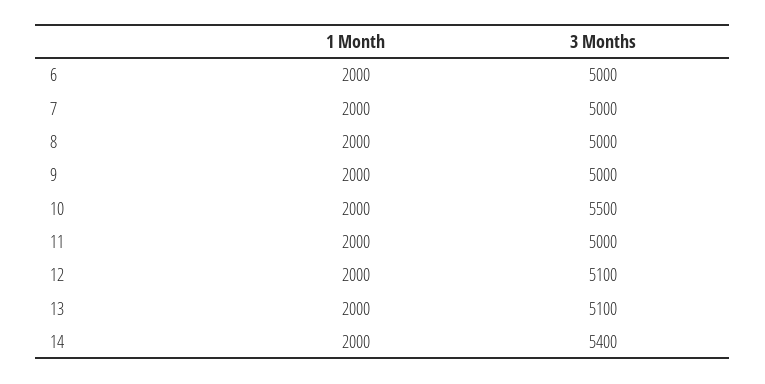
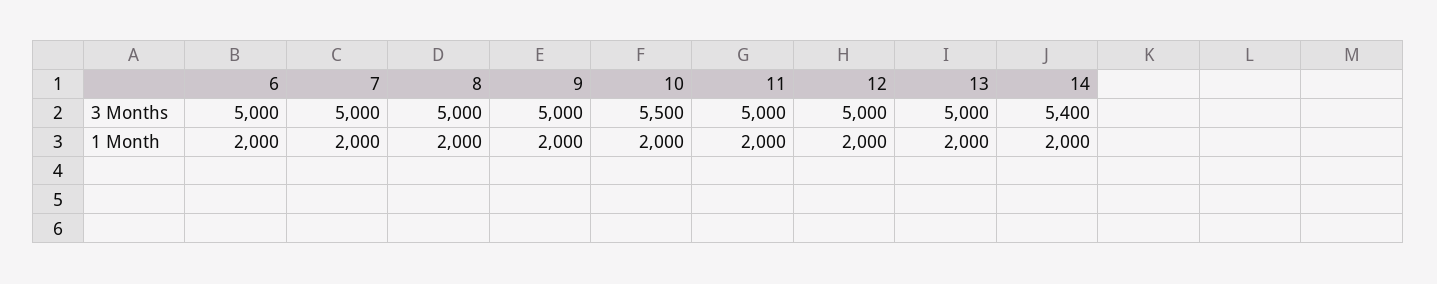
  {
    "1 Month": {
      "6": 2000,
      "7": 2000,
      "8": 2000,
      "9": 2000,
      "10": 2000,
      "11": 2000,
      "12": 2000,
      "13": 2000,
      "14": 2000
    },
    "3 Months": {
      "6": 5000,
      "7": 5000,
      "8": 5000,
      "9": 5000,
      "10": 5500,
      "11": 5000,
-     "12": 5100,
+     "12": 5000,
-     "13": 5100,
+     "13": 5000,
      "14": 5400
    }
  }

